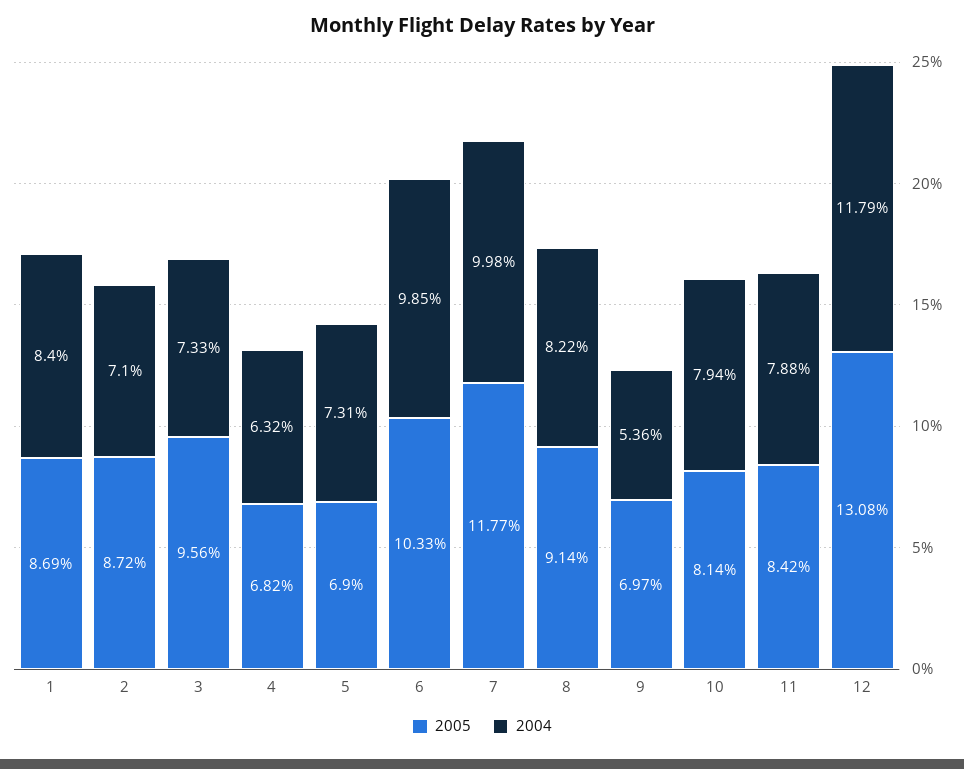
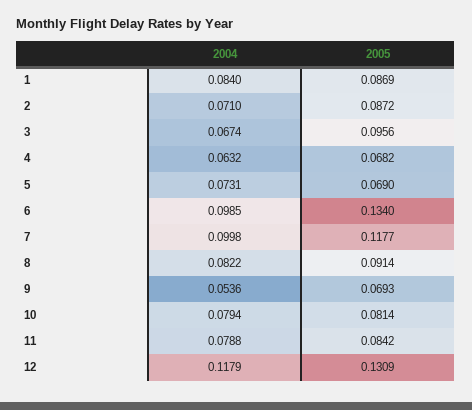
  {
    "2005": {
      "1": 0.0869,
      "2": 0.0872,
      "3": 0.0956,
      "4": 0.0682,
      "5": 0.069,
-     "6": 0.1033,
+     "6": 0.134,
      "7": 0.1177,
      "8": 0.0914,
-     "9": 0.0697,
+     "9": 0.0693,
      "10": 0.0814,
      "11": 0.0842,
-     "12": 0.1308
+     "12": 0.1309
    },
    "2004": {
      "1": 0.084,
      "2": 0.071,
-     "3": 0.0733,
+     "3": 0.0674,
      "4": 0.0632,
      "5": 0.0731,
      "6": 0.0985,
      "7": 0.0998,
      "8": 0.0822,
      "9": 0.0536,
      "10": 0.0794,
      "11": 0.0788,
      "12": 0.1179
    }
  }

